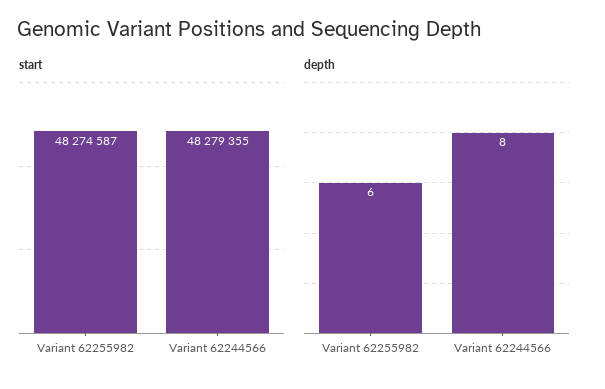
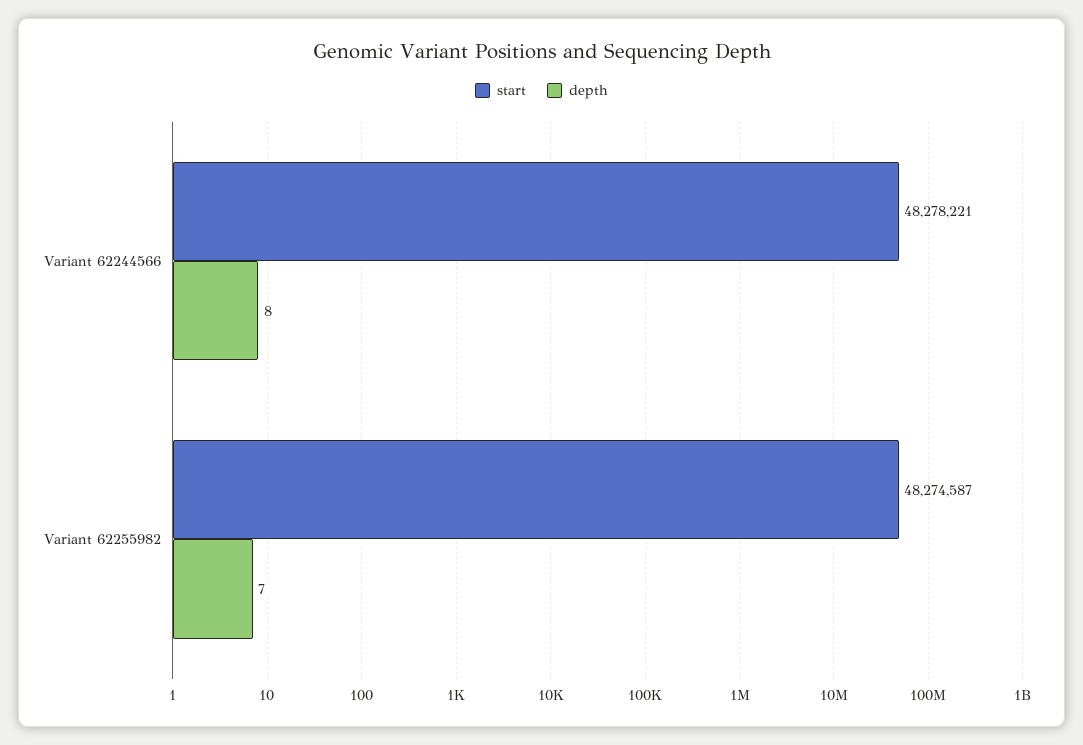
  {
    "start": {
      "Variant 62255982": 48274587,
-     "Variant 62244566": 48279355
+     "Variant 62244566": 48278221
    },
    "depth": {
-     "Variant 62255982": 6,
+     "Variant 62255982": 7,
      "Variant 62244566": 8
    }
  }

